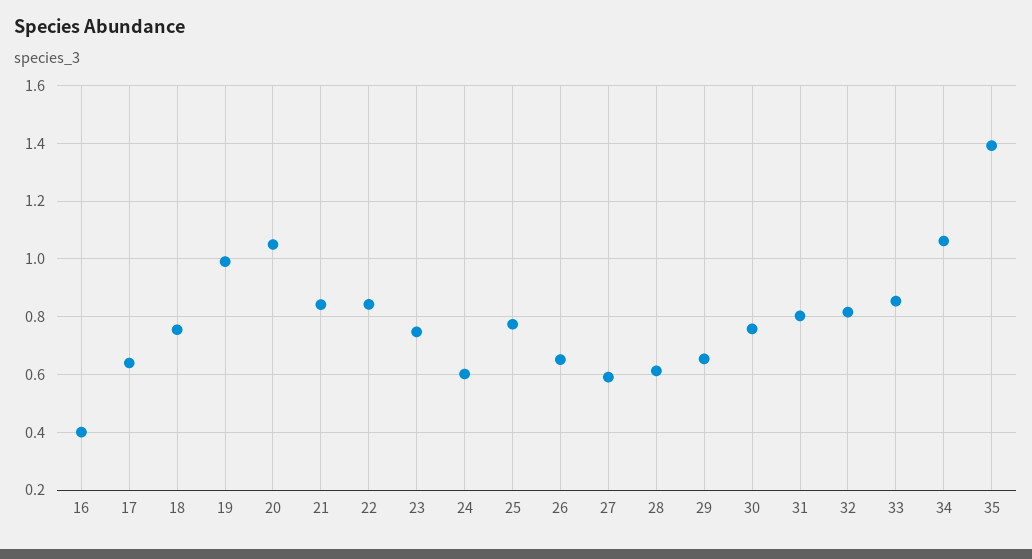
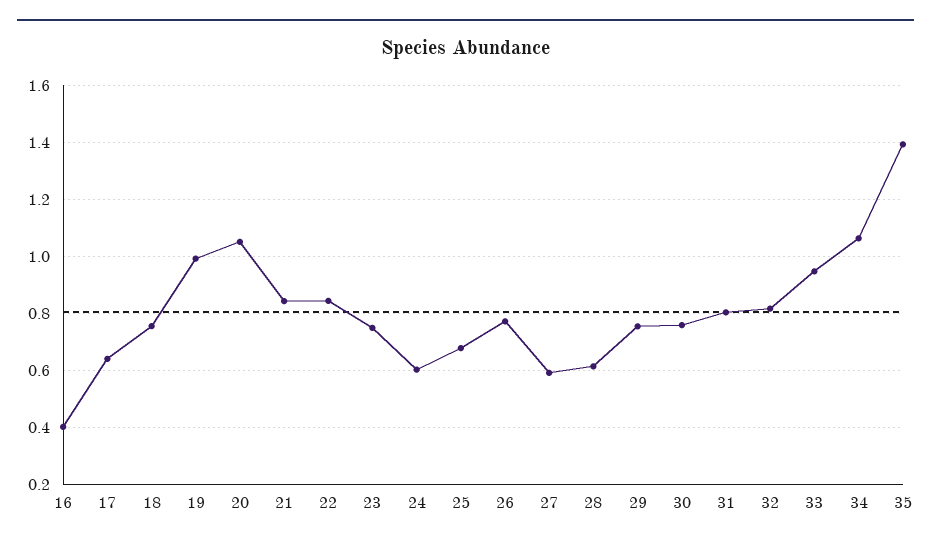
  {
    "16": 0.4,
    "17": 0.65,
    "18": 0.75,
    "19": 1,
    "20": 1.05,
    "21": 0.85,
    "22": 0.85,
    "23": 0.75,
    "24": 0.6,
-   "25": 0.775,
+   "25": 0.675,
-   "26": 0.65,
+   "26": 0.775,
    "27": 0.6,
    "28": 0.625,
-   "29": 0.65,
+   "29": 0.75,
    "30": 0.75,
    "31": 0.8,
    "32": 0.825,
-   "33": 0.85,
+   "33": 0.95,
    "34": 1.05,
    "35": 1.4
  }

